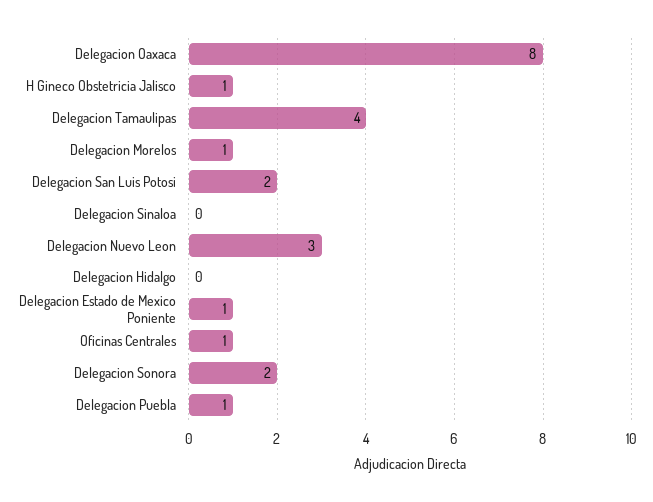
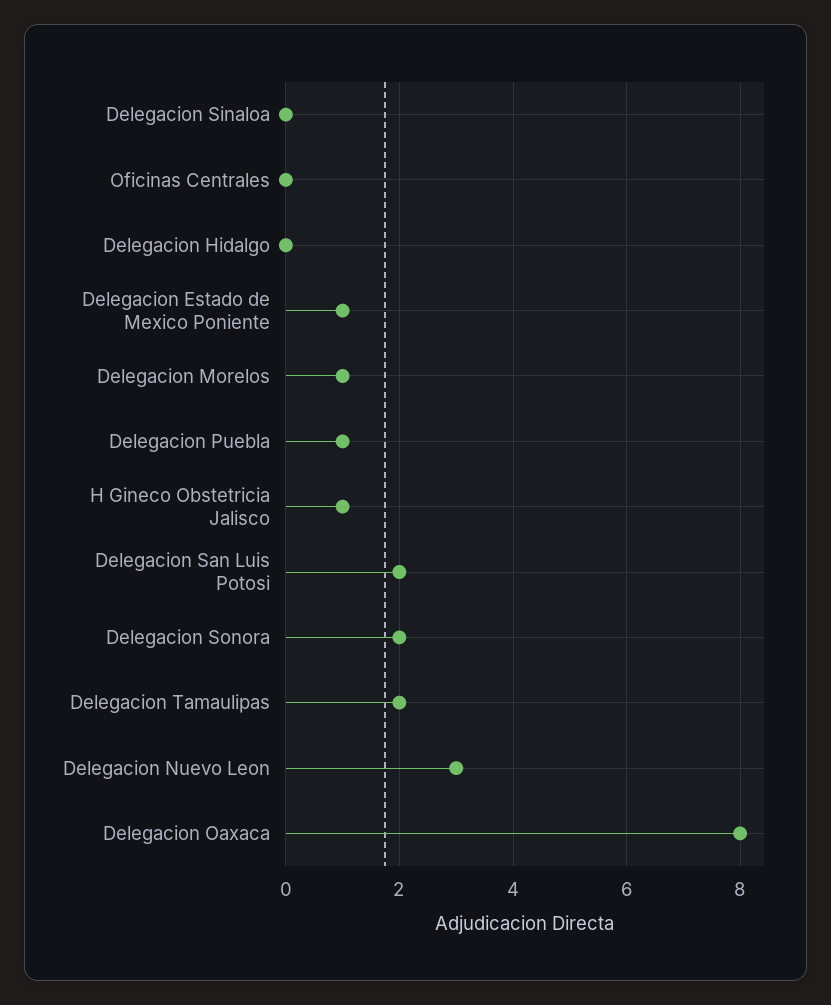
  {
    "Delegacion Oaxaca": 8,
    "H Gineco Obstetricia Jalisco": 1,
-   "Delegacion Tamaulipas": 4,
+   "Delegacion Tamaulipas": 2,
    "Delegacion Morelos": 1,
    "Delegacion San Luis Potosi": 2,
    "Delegacion Sinaloa": 0,
    "Delegacion Nuevo Leon": 3,
    "Delegacion Hidalgo": 0,
    "Delegacion Estado de Mexico Poniente": 1,
-   "Oficinas Centrales": 1,
+   "Oficinas Centrales": 0,
    "Delegacion Sonora": 2,
    "Delegacion Puebla": 1
  }

